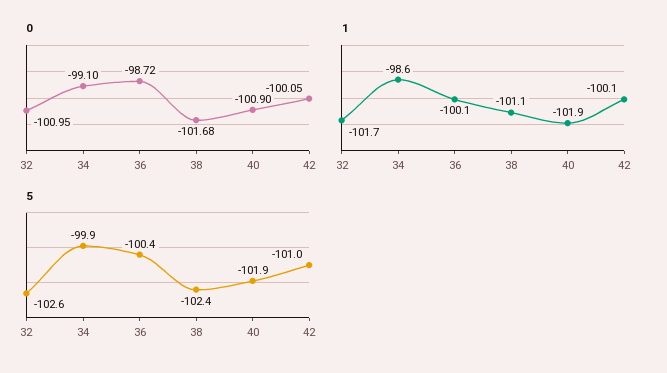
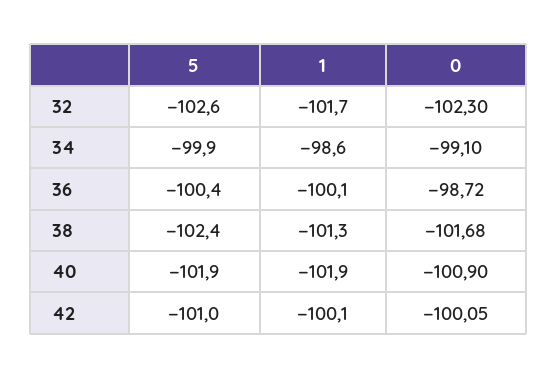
  {
    "0": {
-     "32": -100.95,
+     "32": -102.3,
      "34": -99.1,
      "36": -98.72,
      "38": -101.68,
      "40": -100.9,
      "42": -100.05
    },
    "1": {
      "32": -101.7,
      "34": -98.6,
      "36": -100.1,
-     "38": -101.1,
+     "38": -101.3,
      "40": -101.9,
      "42": -100.1
    },
    "5": {
      "32": -102.6,
      "34": -99.9,
      "36": -100.4,
      "38": -102.4,
      "40": -101.9,
      "42": -101
    }
  }

